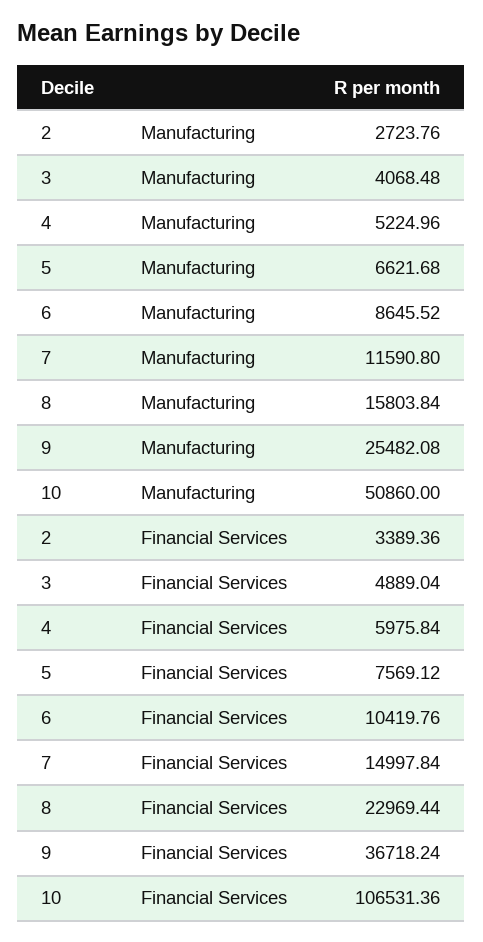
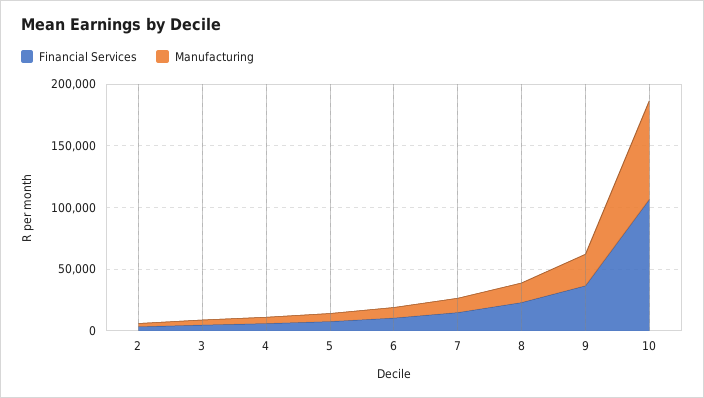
  {
    "Manufacturing": {
      "2": 2723.76,
      "3": 4068.48,
      "4": 5224.96,
      "5": 6621.68,
      "6": 8645.52,
      "7": 11590.8,
      "8": 15803.84,
      "9": 25482.08,
-     "10": 50860
+     "10": 80000
    },
    "Financial Services": {
      "2": 3389.36,
      "3": 4889.04,
      "4": 5975.84,
      "5": 7569.12,
      "6": 10419.76,
      "7": 14997.84,
      "8": 22969.44,
      "9": 36718.24,
      "10": 106531.36
    }
  }

